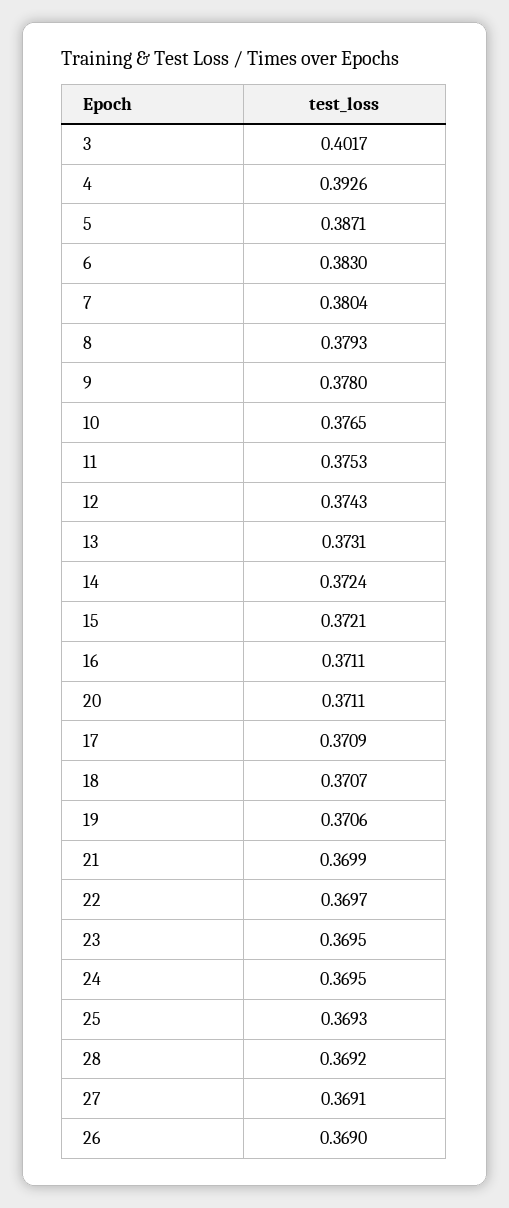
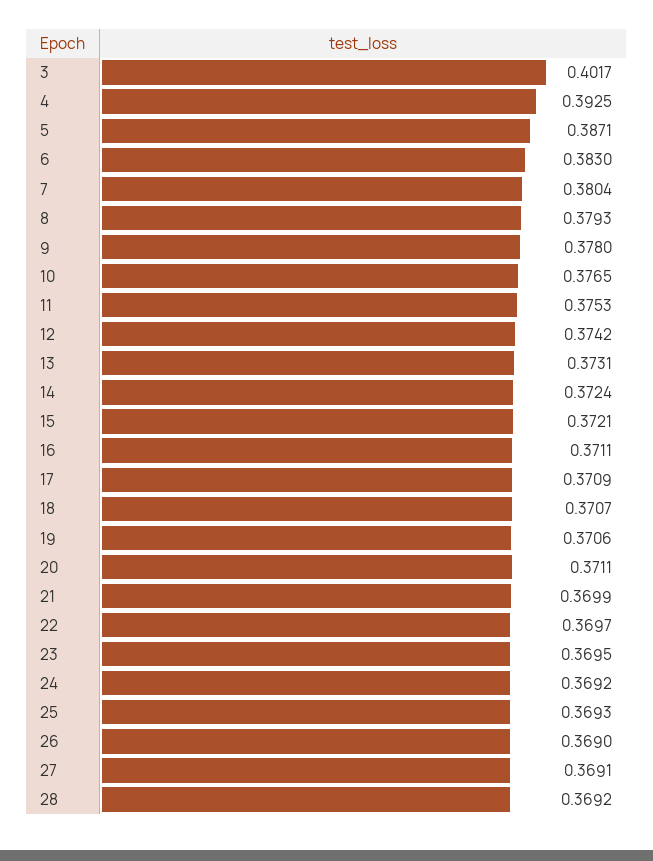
  {
    "3": 0.4017,
-   "4": 0.3926,
+   "4": 0.3925,
    "5": 0.3871,
    "6": 0.383,
    "7": 0.3804,
    "8": 0.3793,
    "9": 0.378,
    "10": 0.3765,
    "11": 0.3753,
-   "12": 0.3743,
+   "12": 0.3742,
    "13": 0.3731,
    "14": 0.3724,
    "15": 0.3721,
    "16": 0.3711,
    "20": 0.3711,
    "17": 0.3709,
    "18": 0.3707,
    "19": 0.3706,
    "21": 0.3699,
    "22": 0.3697,
    "23": 0.3695,
-   "24": 0.3695,
+   "24": 0.3692,
    "25": 0.3693,
    "28": 0.3692,
    "27": 0.3691,
    "26": 0.369
  }

